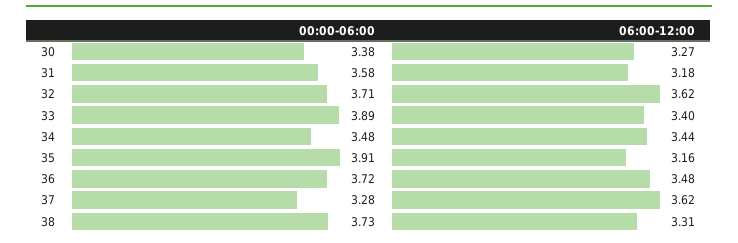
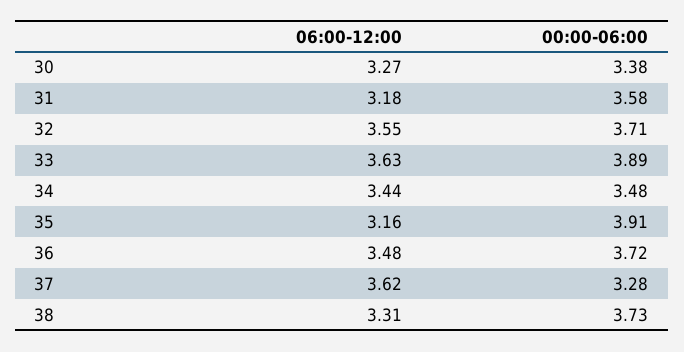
  {
    "00:00-06:00": {
      "30": 3.38,
      "31": 3.58,
      "32": 3.71,
      "33": 3.89,
      "34": 3.48,
      "35": 3.91,
      "36": 3.72,
      "37": 3.28,
      "38": 3.73
    },
    "06:00-12:00": {
      "30": 3.27,
      "31": 3.18,
-     "32": 3.62,
+     "32": 3.55,
-     "33": 3.4,
+     "33": 3.63,
      "34": 3.44,
      "35": 3.16,
      "36": 3.48,
      "37": 3.62,
      "38": 3.31
    }
  }

